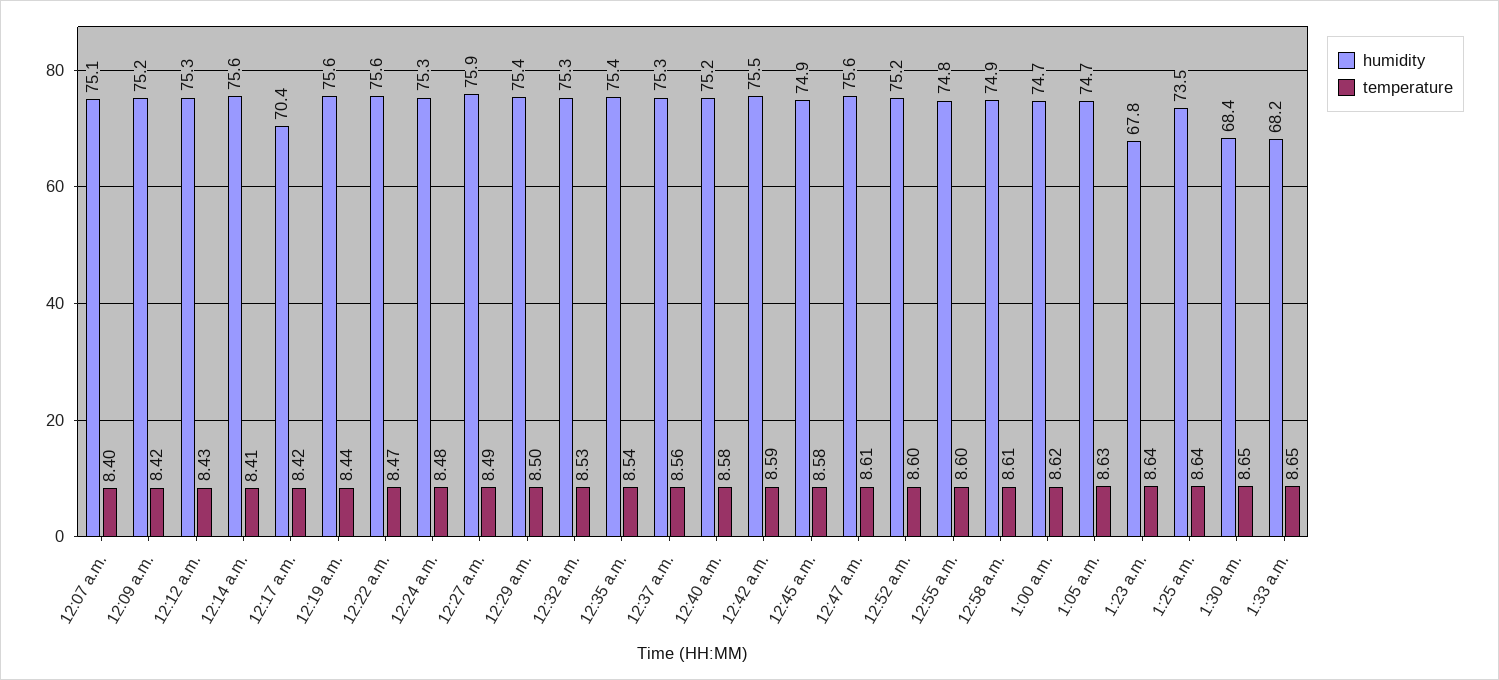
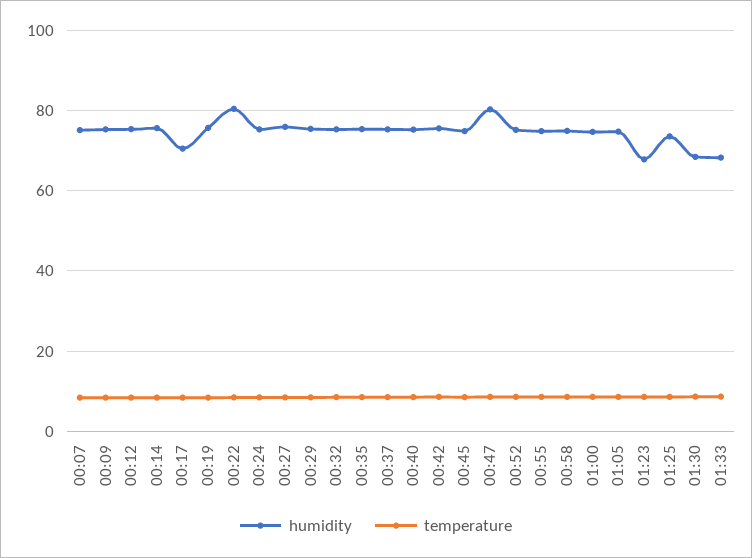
  {
    "humidity": {
      "12:07 a.m.": 75.1,
      "12:09 a.m.": 75.2,
      "12:12 a.m.": 75.3,
      "12:14 a.m.": 75.6,
      "12:17 a.m.": 70.4,
      "12:19 a.m.": 75.6,
-     "12:22 a.m.": 75.6,
+     "12:22 a.m.": 80,
      "12:24 a.m.": 75.3,
      "12:27 a.m.": 75.9,
      "12:29 a.m.": 75.4,
      "12:32 a.m.": 75.3,
      "12:35 a.m.": 75.4,
      "12:37 a.m.": 75.3,
      "12:40 a.m.": 75.2,
      "12:42 a.m.": 75.5,
      "12:45 a.m.": 74.9,
-     "12:47 a.m.": 75.6,
+     "12:47 a.m.": 80,
      "12:52 a.m.": 75.2,
      "12:55 a.m.": 74.8,
      "12:58 a.m.": 74.9,
      "1:00 a.m.": 74.7,
      "1:05 a.m.": 74.7,
      "1:23 a.m.": 67.8,
      "1:25 a.m.": 73.5,
      "1:30 a.m.": 68.4,
      "1:33 a.m.": 68.2
    },
    "temperature": {
      "12:07 a.m.": 8.4,
      "12:09 a.m.": 8.42,
      "12:12 a.m.": 8.43,
      "12:14 a.m.": 8.41,
      "12:17 a.m.": 8.42,
      "12:19 a.m.": 8.44,
      "12:22 a.m.": 8.47,
      "12:24 a.m.": 8.48,
      "12:27 a.m.": 8.49,
      "12:29 a.m.": 8.5,
      "12:32 a.m.": 8.53,
      "12:35 a.m.": 8.54,
      "12:37 a.m.": 8.56,
      "12:40 a.m.": 8.58,
      "12:42 a.m.": 8.59,
      "12:45 a.m.": 8.58,
      "12:47 a.m.": 8.61,
      "12:52 a.m.": 8.6,
      "12:55 a.m.": 8.6,
      "12:58 a.m.": 8.61,
      "1:00 a.m.": 8.62,
      "1:05 a.m.": 8.63,
      "1:23 a.m.": 8.64,
      "1:25 a.m.": 8.64,
      "1:30 a.m.": 8.65,
      "1:33 a.m.": 8.65
    }
  }

